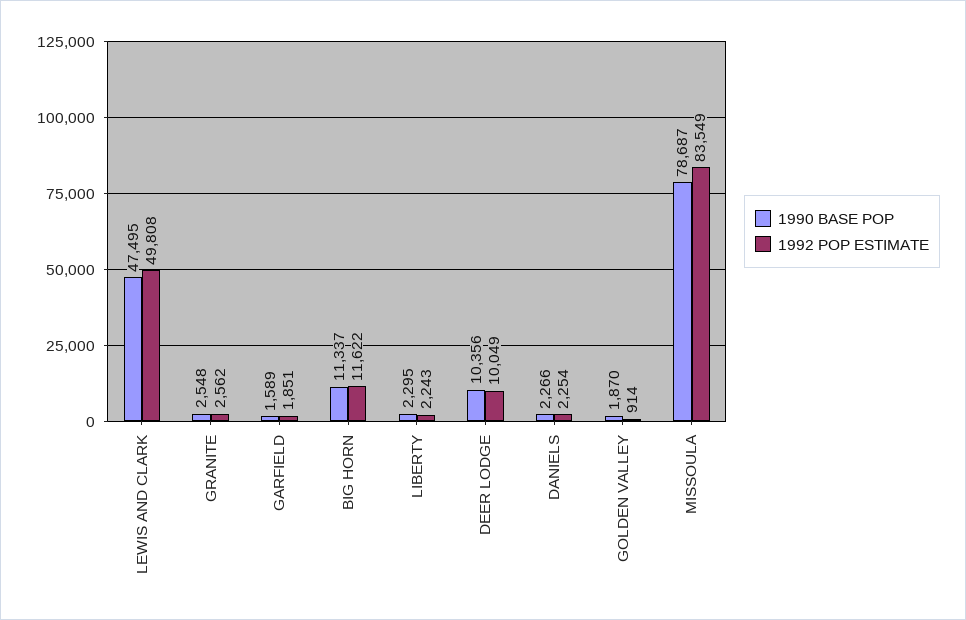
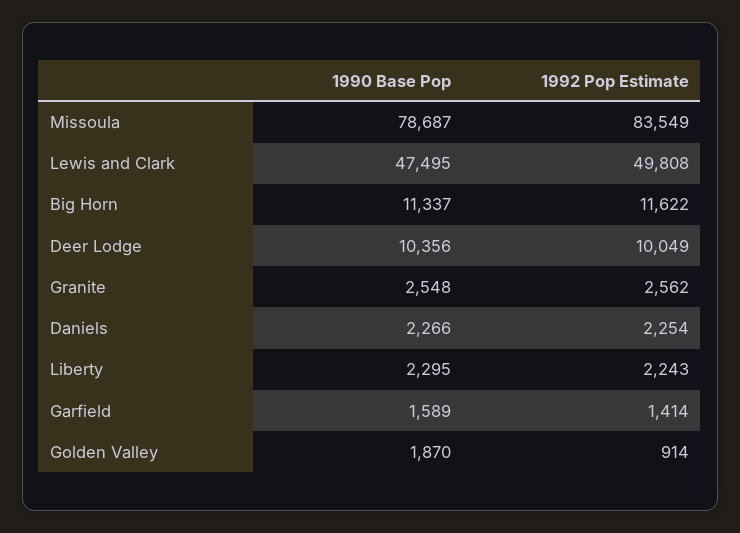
  {
    "1990 BASE POP": {
      "LEWIS AND CLARK": 47495,
      "GRANITE": 2548,
      "GARFIELD": 1589,
      "BIG HORN": 11337,
      "LIBERTY": 2295,
      "DEER LODGE": 10356,
      "DANIELS": 2266,
      "GOLDEN VALLEY": 1870,
      "MISSOULA": 78687
    },
    "1992 POP ESTIMATE": {
      "LEWIS AND CLARK": 49808,
      "GRANITE": 2562,
-     "GARFIELD": 1851,
+     "GARFIELD": 1414,
      "BIG HORN": 11622,
      "LIBERTY": 2243,
      "DEER LODGE": 10049,
      "DANIELS": 2254,
      "GOLDEN VALLEY": 914,
      "MISSOULA": 83549
    }
  }

